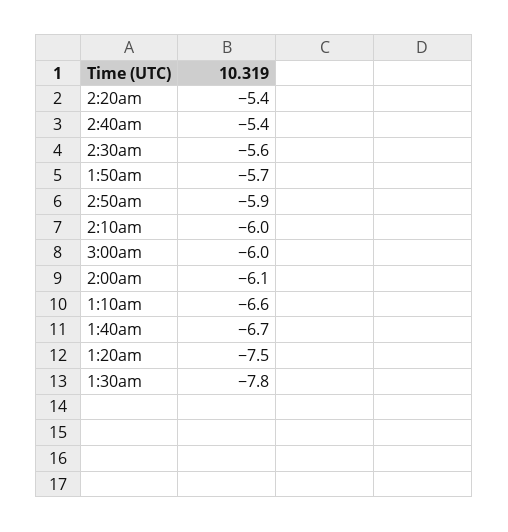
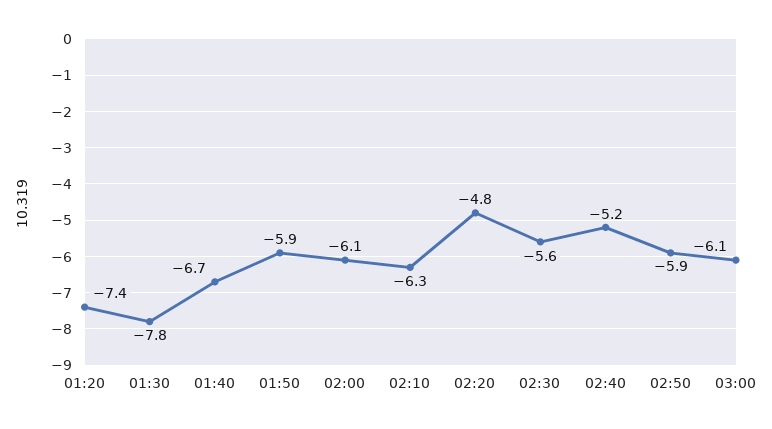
  {
-   "2:20am": -5.4,
+   "2:20am": -4.8,
-   "2:40am": -5.4,
+   "2:40am": -5.2,
    "2:30am": -5.6,
-   "1:50am": -5.7,
+   "1:50am": -5.9,
    "2:50am": -5.9,
-   "2:10am": -6,
+   "2:10am": -6.3,
-   "3:00am": -6,
+   "3:00am": -6.1,
    "2:00am": -6.1,
-   "1:10am": -6.6,
    "1:40am": -6.7,
-   "1:20am": -7.5,
+   "1:20am": -7.4,
    "1:30am": -7.8
  }

